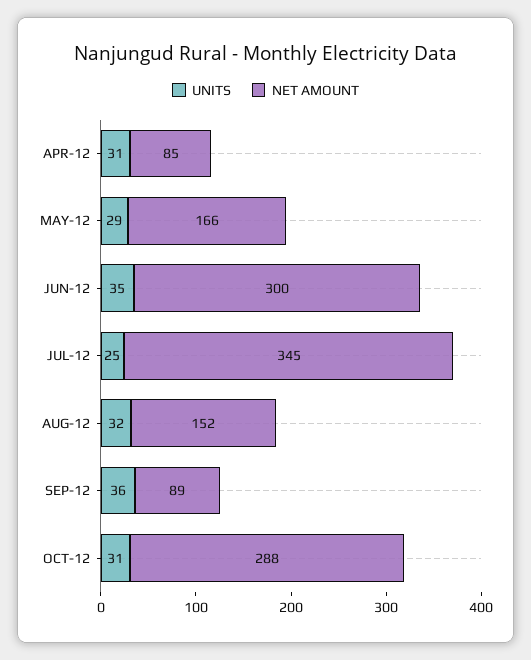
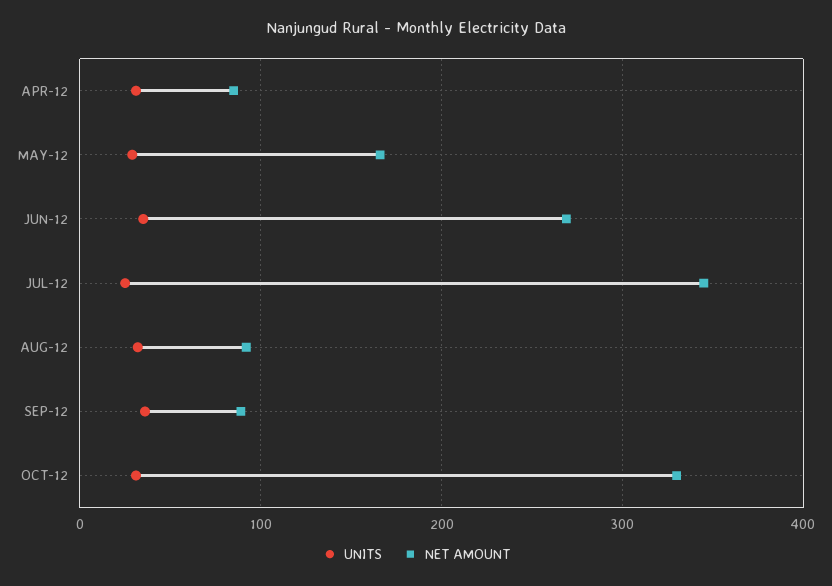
  {
    "UNITS": {
      "APR-12": 31,
      "MAY-12": 29,
      "JUN-12": 35,
      "JUL-12": 25,
      "AUG-12": 32,
      "SEP-12": 36,
      "OCT-12": 31
    },
    "NET AMOUNT": {
      "APR-12": 85,
      "MAY-12": 166,
-     "JUN-12": 300,
+     "JUN-12": 270,
      "JUL-12": 345,
-     "AUG-12": 152,
+     "AUG-12": 90,
      "SEP-12": 89,
-     "OCT-12": 288
+     "OCT-12": 330
    }
  }

